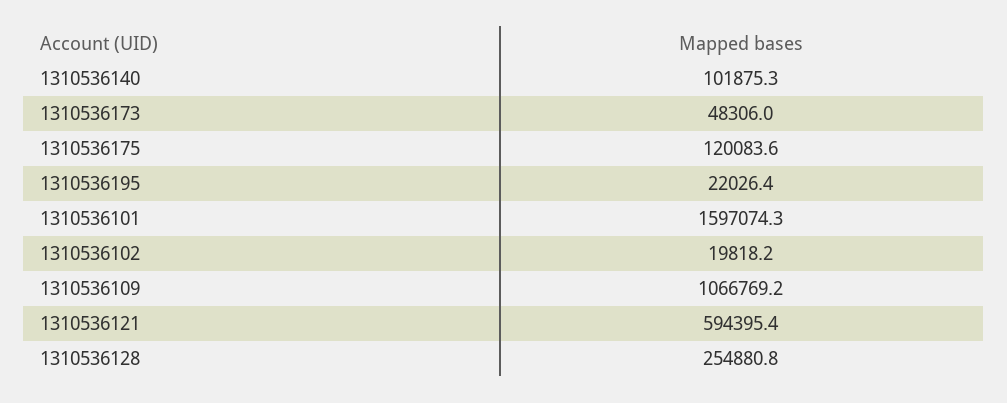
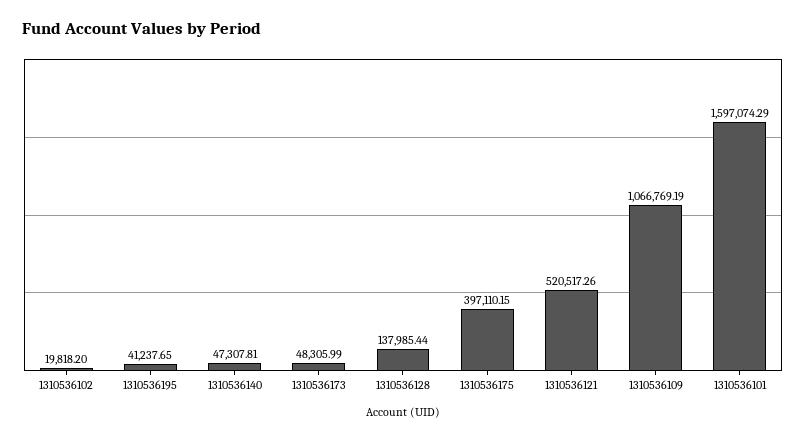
  {
-   "1310536140": 101875.3,
+   "1310536140": 47307.81,
    "1310536173": 48305.99,
-   "1310536175": 120083.6,
+   "1310536175": 397110.15,
-   "1310536195": 22026.4,
+   "1310536195": 41237.65,
    "1310536101": 1597074.29,
    "1310536102": 19818.2,
    "1310536109": 1066769.19,
-   "1310536121": 594395.4,
+   "1310536121": 520517.26,
-   "1310536128": 254880.8
+   "1310536128": 137985.44
  }

